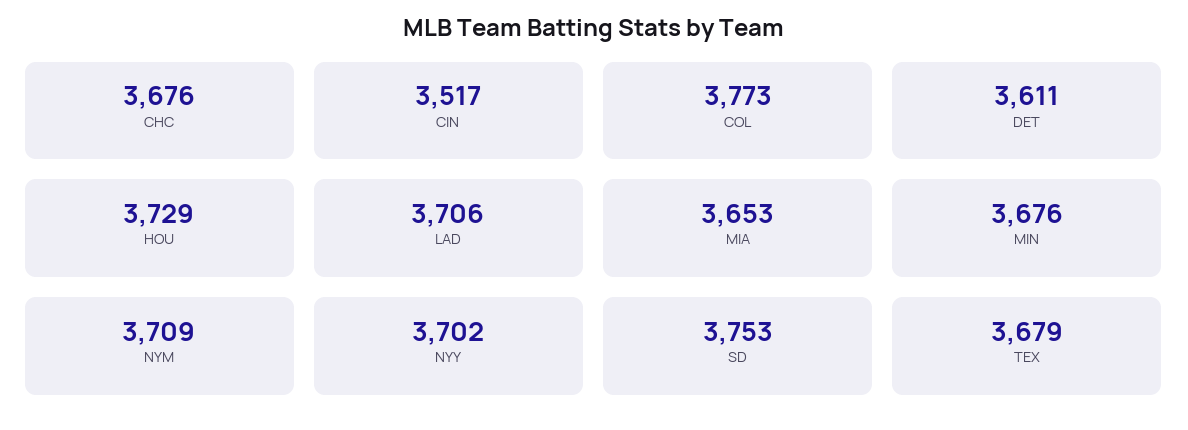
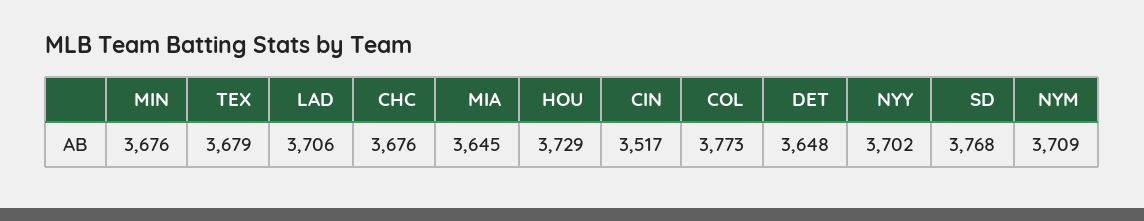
  {
    "CHC": 3676,
    "CIN": 3517,
    "COL": 3773,
-   "DET": 3611,
+   "DET": 3648,
    "HOU": 3729,
    "LAD": 3706,
-   "MIA": 3653,
+   "MIA": 3645,
    "MIN": 3676,
    "NYM": 3709,
    "NYY": 3702,
-   "SD": 3753,
+   "SD": 3768,
    "TEX": 3679
  }

